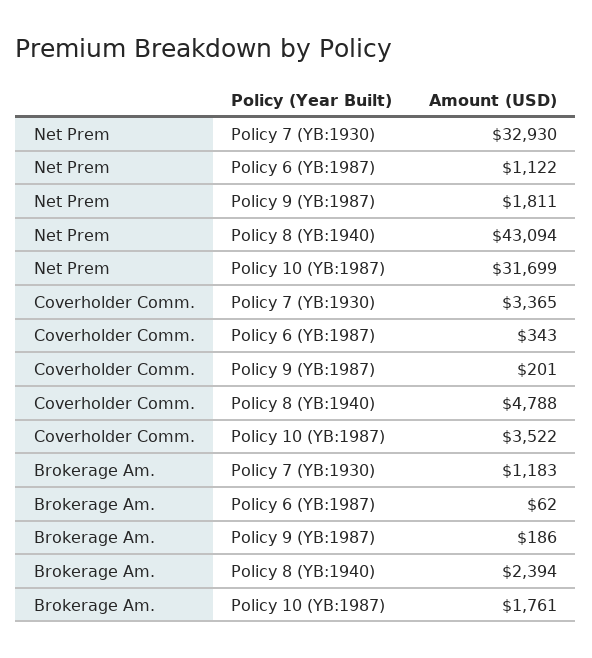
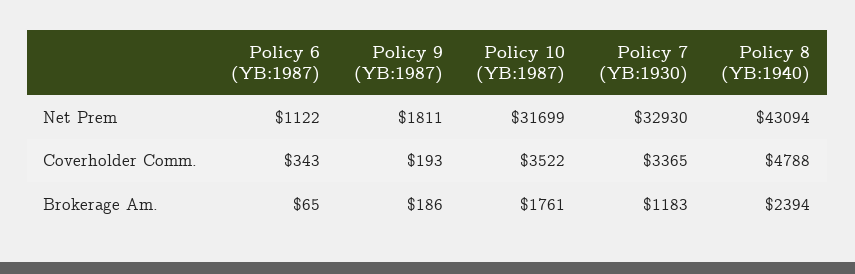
  {
    "Net Prem": {
      "Policy 7 (YB:1930)": 32930,
      "Policy 6 (YB:1987)": 1122,
      "Policy 9 (YB:1987)": 1811,
      "Policy 8 (YB:1940)": 43094,
      "Policy 10 (YB:1987)": 31699
    },
    "Coverholder Comm.": {
      "Policy 7 (YB:1930)": 3365,
      "Policy 6 (YB:1987)": 343,
-     "Policy 9 (YB:1987)": 201,
+     "Policy 9 (YB:1987)": 193,
      "Policy 8 (YB:1940)": 4788,
      "Policy 10 (YB:1987)": 3522
    },
    "Brokerage Am.": {
      "Policy 7 (YB:1930)": 1183,
-     "Policy 6 (YB:1987)": 62,
+     "Policy 6 (YB:1987)": 65,
      "Policy 9 (YB:1987)": 186,
      "Policy 8 (YB:1940)": 2394,
      "Policy 10 (YB:1987)": 1761
    }
  }

